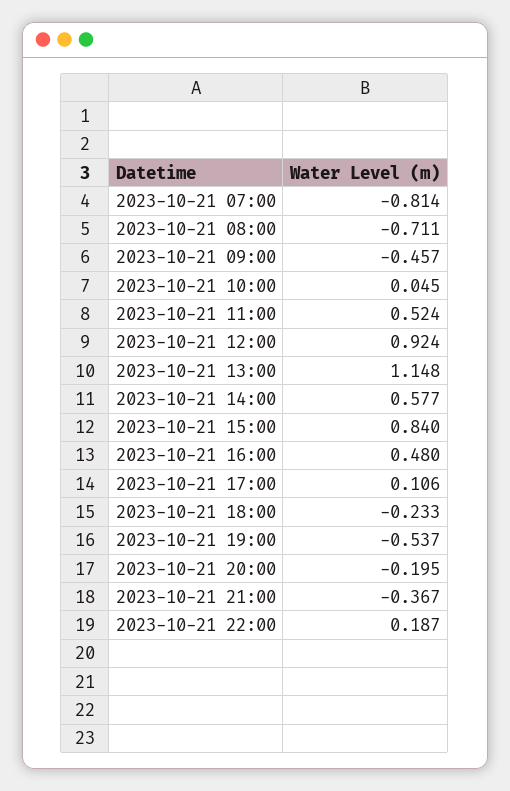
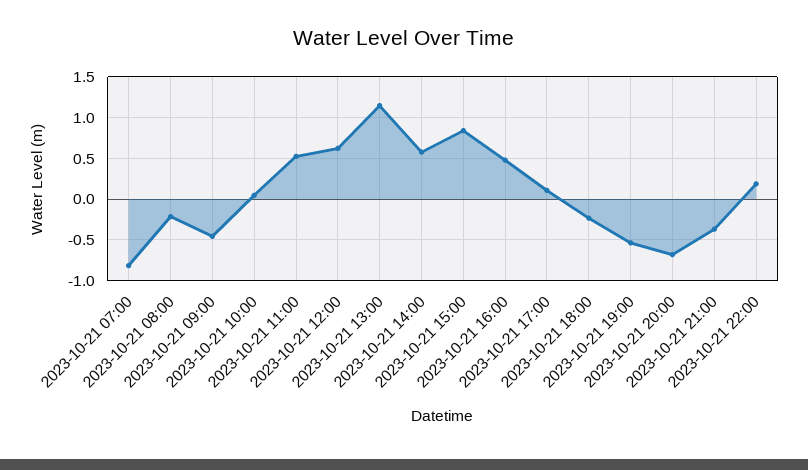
  {
    "2023-10-21 07:00": -0.814,
-   "2023-10-21 08:00": -0.711,
+   "2023-10-21 08:00": -0.2,
    "2023-10-21 09:00": -0.457,
    "2023-10-21 10:00": 0.045,
    "2023-10-21 11:00": 0.524,
-   "2023-10-21 12:00": 0.924,
+   "2023-10-21 12:00": 0.6,
    "2023-10-21 13:00": 1.148,
    "2023-10-21 14:00": 0.577,
    "2023-10-21 15:00": 0.84,
    "2023-10-21 16:00": 0.48,
    "2023-10-21 17:00": 0.106,
    "2023-10-21 18:00": -0.233,
    "2023-10-21 19:00": -0.537,
-   "2023-10-21 20:00": -0.195,
+   "2023-10-21 20:00": -0.7,
    "2023-10-21 21:00": -0.367,
    "2023-10-21 22:00": 0.187
  }

